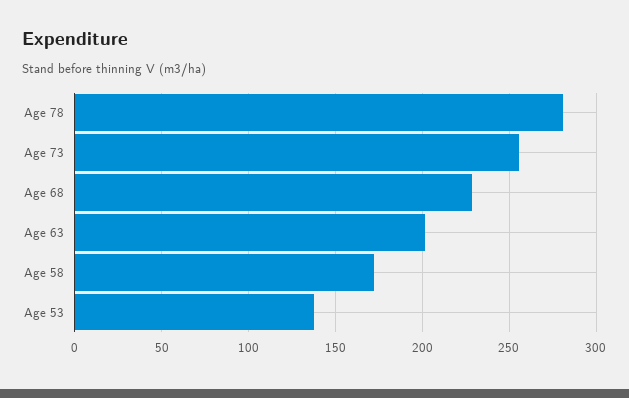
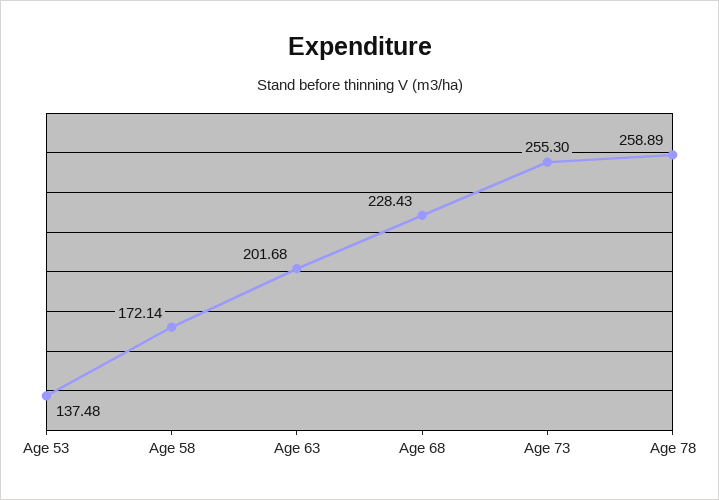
  {
-   "Age 78": 280,
+   "Age 78": 258.89,
    "Age 73": 255.3,
    "Age 68": 228.43,
    "Age 63": 201.68,
    "Age 58": 172.14,
    "Age 53": 137.48
  }

